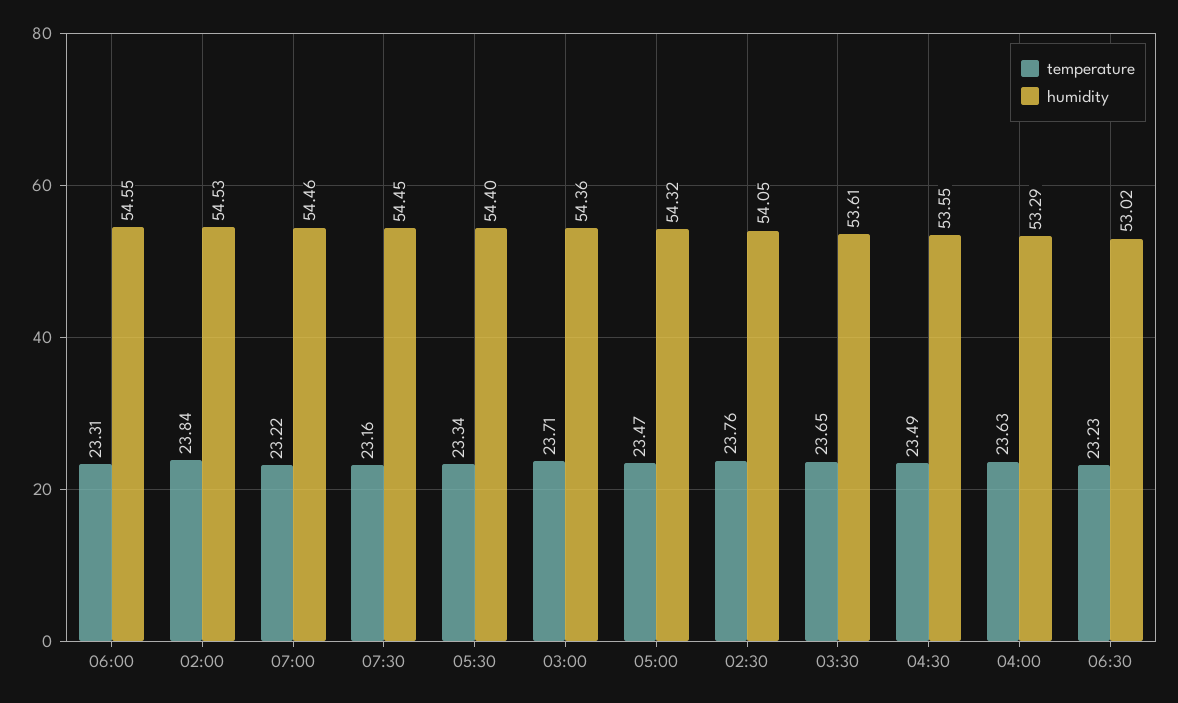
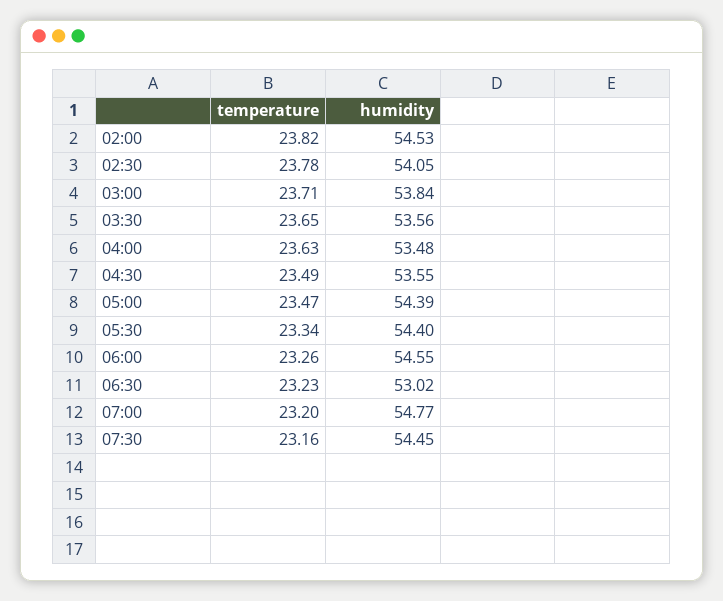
  {
    "temperature": {
-     "06:00": 23.31,
+     "06:00": 23.26,
-     "02:00": 23.84,
+     "02:00": 23.82,
-     "07:00": 23.22,
+     "07:00": 23.2,
      "07:30": 23.16,
      "05:30": 23.34,
      "03:00": 23.71,
      "05:00": 23.47,
-     "02:30": 23.76,
+     "02:30": 23.78,
      "03:30": 23.65,
      "04:30": 23.49,
      "04:00": 23.63,
      "06:30": 23.23
    },
    "humidity": {
      "06:00": 54.55,
      "02:00": 54.53,
-     "07:00": 54.46,
+     "07:00": 54.77,
      "07:30": 54.45,
      "05:30": 54.4,
-     "03:00": 54.36,
+     "03:00": 53.84,
-     "05:00": 54.32,
+     "05:00": 54.39,
      "02:30": 54.05,
-     "03:30": 53.61,
+     "03:30": 53.56,
      "04:30": 53.55,
-     "04:00": 53.29,
+     "04:00": 53.48,
      "06:30": 53.02
    }
  }

